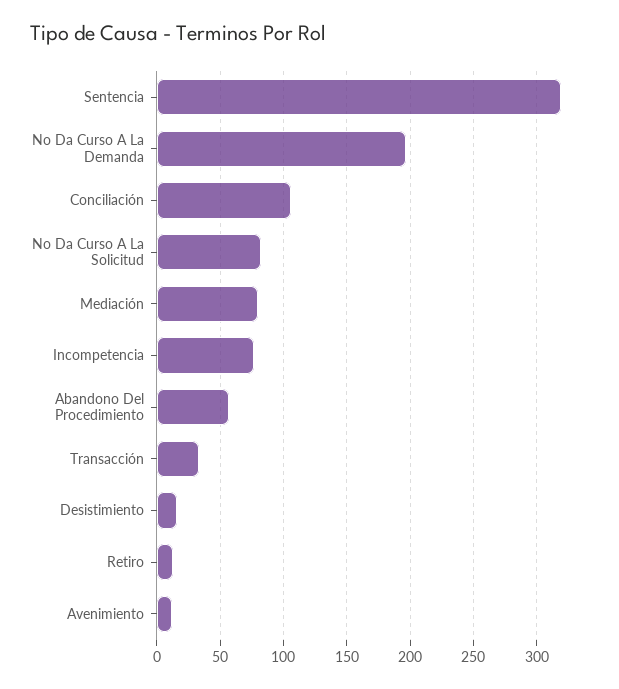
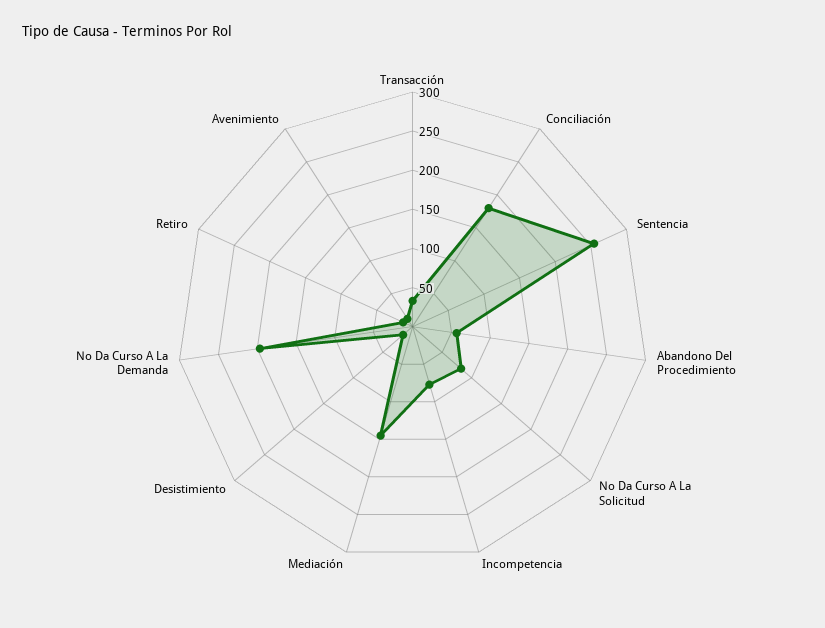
  {
-   "Sentencia": 320,
+   "Sentencia": 250,
    "No Da Curso A La Demanda": 195,
-   "Conciliación": 105,
+   "Conciliación": 175,
    "No Da Curso A La Solicitud": 80,
-   "Mediación": 80,
+   "Mediación": 150,
    "Incompetencia": 75,
    "Abandono Del Procedimiento": 55,
    "Transacción": 35,
    "Desistimiento": 15,
    "Retiro": 15,
    "Avenimiento": 10
  }

